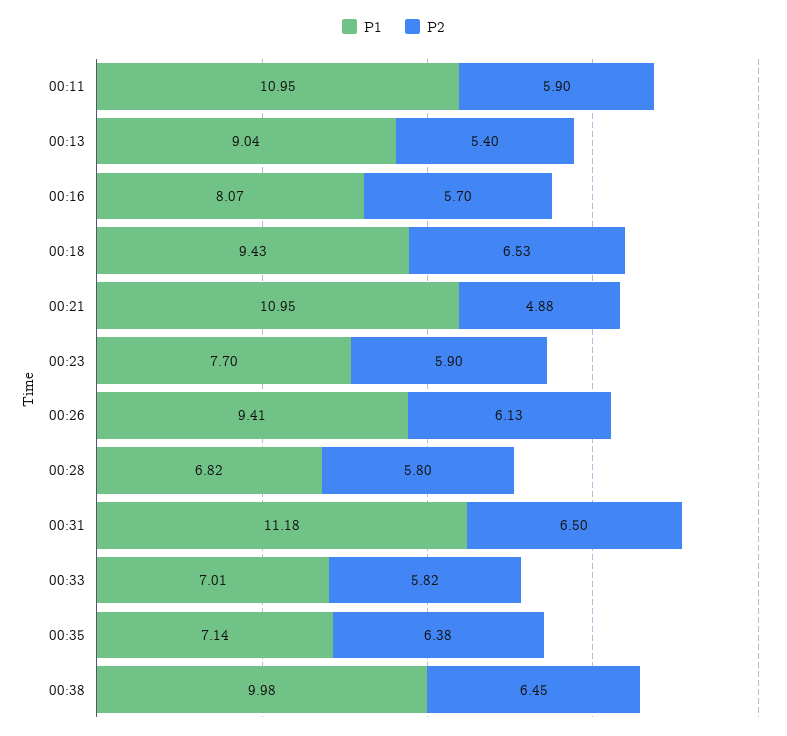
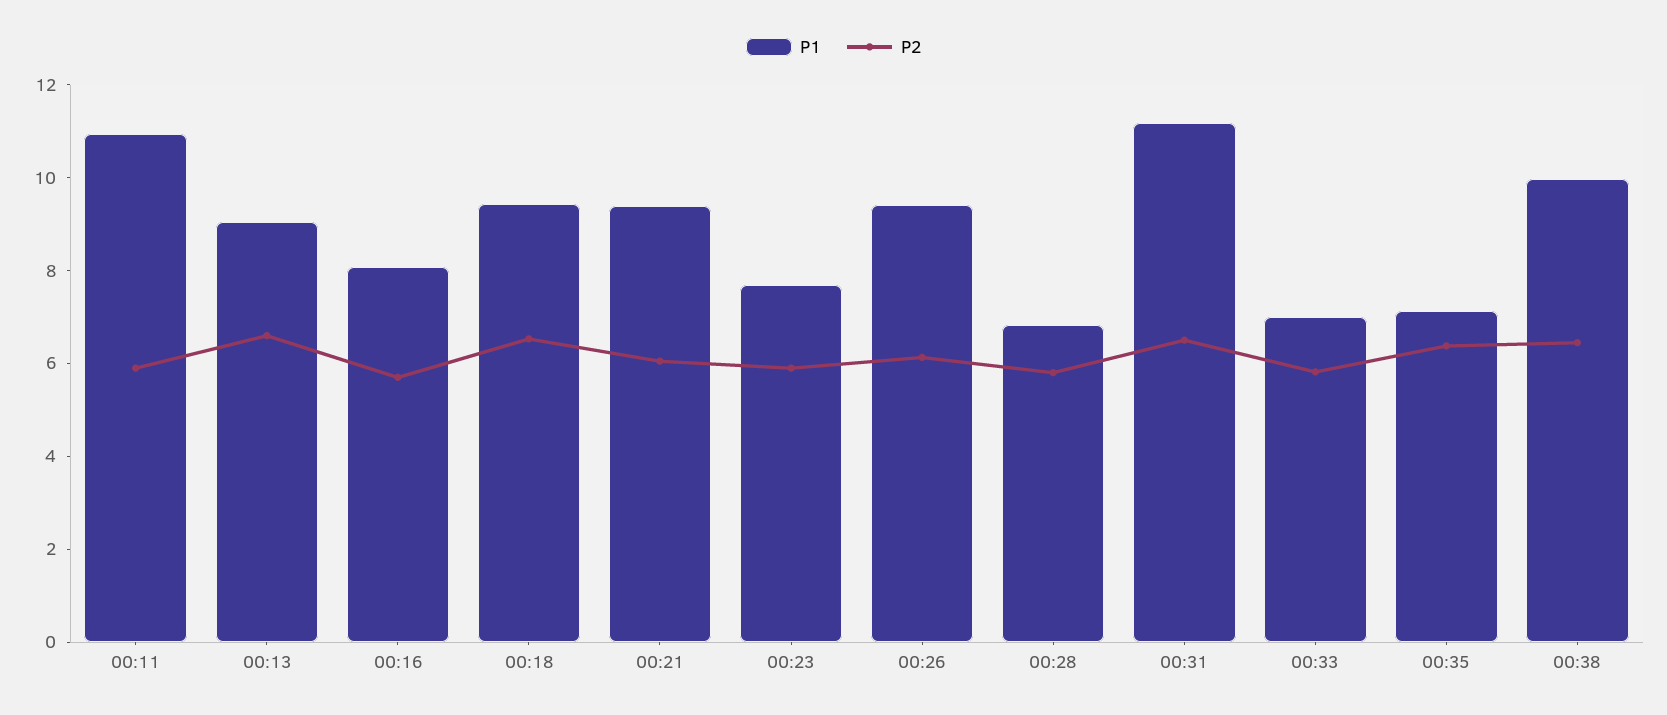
  {
    "P1": {
      "00:11": 10.95,
      "00:13": 9.04,
      "00:16": 8.07,
      "00:18": 9.43,
-     "00:21": 10.95,
+     "00:21": 9.5,
      "00:23": 7.7,
      "00:26": 9.41,
      "00:28": 6.82,
      "00:31": 11.18,
      "00:33": 7.01,
      "00:35": 7.14,
      "00:38": 9.98
    },
    "P2": {
      "00:11": 5.9,
-     "00:13": 5.4,
+     "00:13": 6.5,
      "00:16": 5.7,
      "00:18": 6.53,
-     "00:21": 4.88,
+     "00:21": 6,
      "00:23": 5.9,
      "00:26": 6.13,
      "00:28": 5.8,
      "00:31": 6.5,
      "00:33": 5.82,
      "00:35": 6.38,
      "00:38": 6.45
    }
  }

